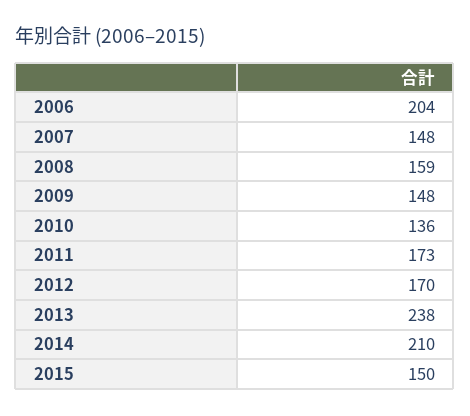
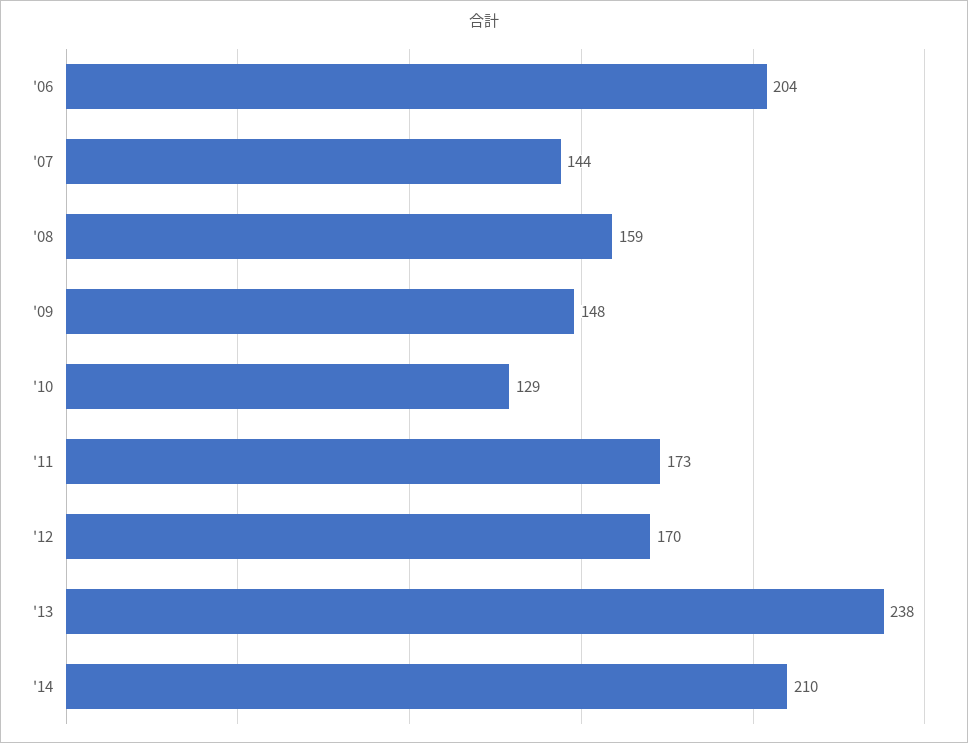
  {
    "2006": 204,
-   "2007": 148,
+   "2007": 144,
    "2008": 159,
    "2009": 148,
-   "2010": 136,
+   "2010": 129,
    "2011": 173,
    "2012": 170,
    "2013": 238,
-   "2014": 210,
+   "2014": 210
-   "2015": 150
  }

